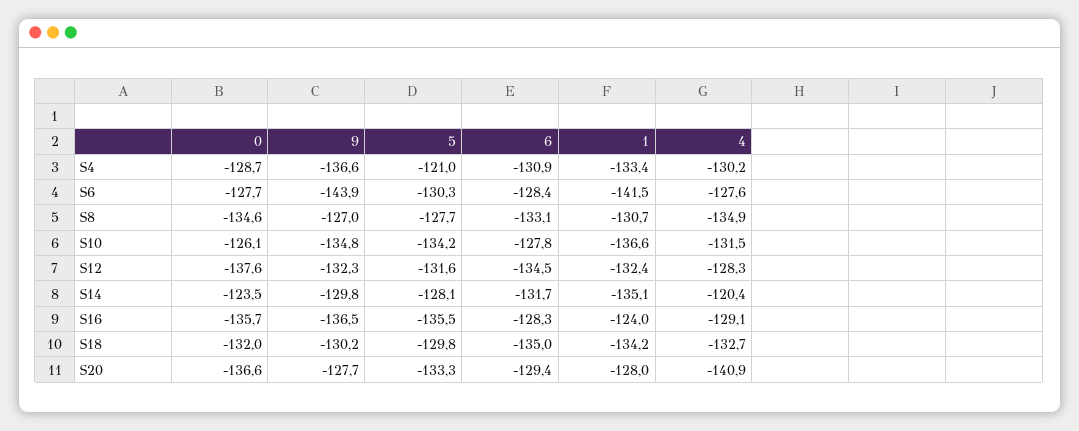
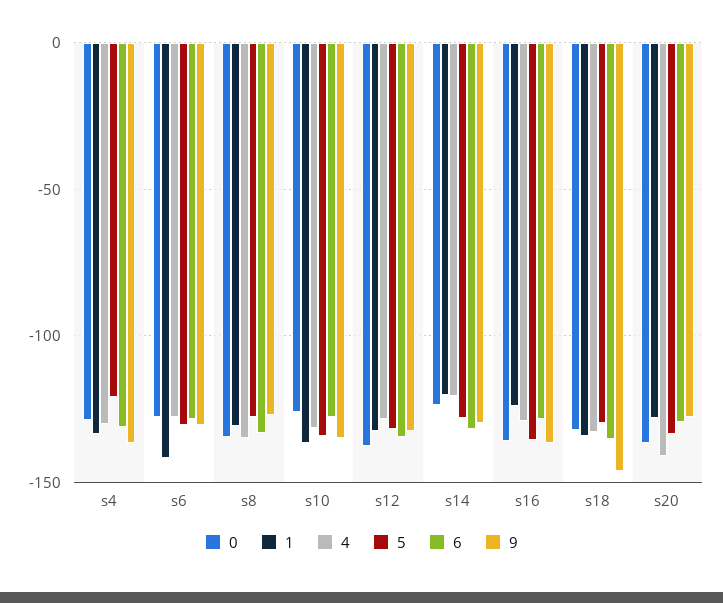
  {
    "0": {
      "S4": -128.7,
      "S6": -127.7,
      "S8": -134.6,
      "S10": -126.1,
      "S12": -137.6,
      "S14": -123.5,
      "S16": -135.7,
      "S18": -132,
      "S20": -136.6
    },
    "9": {
      "S4": -136.6,
-     "S6": -143.9,
+     "S6": -130,
      "S8": -127,
      "S10": -134.8,
      "S12": -132.3,
      "S14": -129.8,
      "S16": -136.5,
-     "S18": -130.2,
+     "S18": -145,
      "S20": -127.7
    },
    "5": {
      "S4": -121,
      "S6": -130.3,
      "S8": -127.7,
      "S10": -134.2,
      "S12": -131.6,
      "S14": -128.1,
      "S16": -135.5,
      "S18": -129.8,
      "S20": -133.3
    },
    "6": {
      "S4": -130.9,
      "S6": -128.4,
      "S8": -133.1,
      "S10": -127.8,
      "S12": -134.5,
      "S14": -131.7,
      "S16": -128.3,
      "S18": -135,
      "S20": -129.4
    },
    "1": {
      "S4": -133.4,
      "S6": -141.5,
      "S8": -130.7,
      "S10": -136.6,
      "S12": -132.4,
-     "S14": -135.1,
+     "S14": -120,
      "S16": -124,
      "S18": -134.2,
      "S20": -128
    },
    "4": {
      "S4": -130.2,
      "S6": -127.6,
      "S8": -134.9,
      "S10": -131.5,
      "S12": -128.3,
      "S14": -120.4,
      "S16": -129.1,
      "S18": -132.7,
      "S20": -140.9
    }
  }

